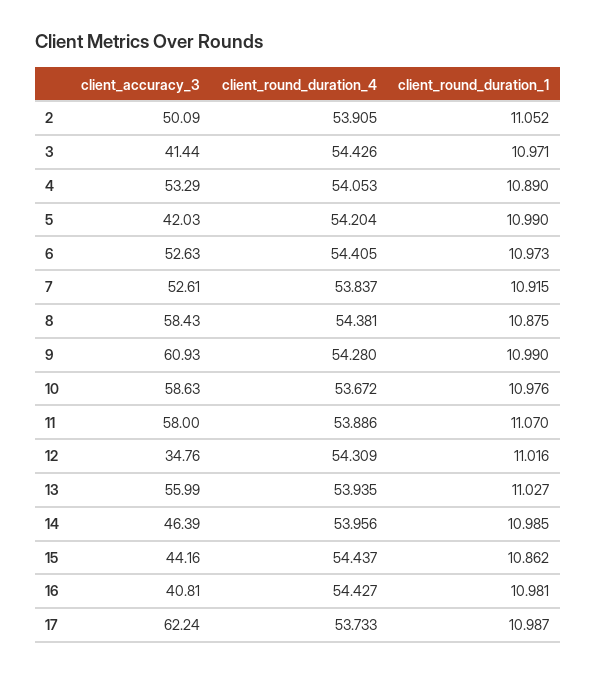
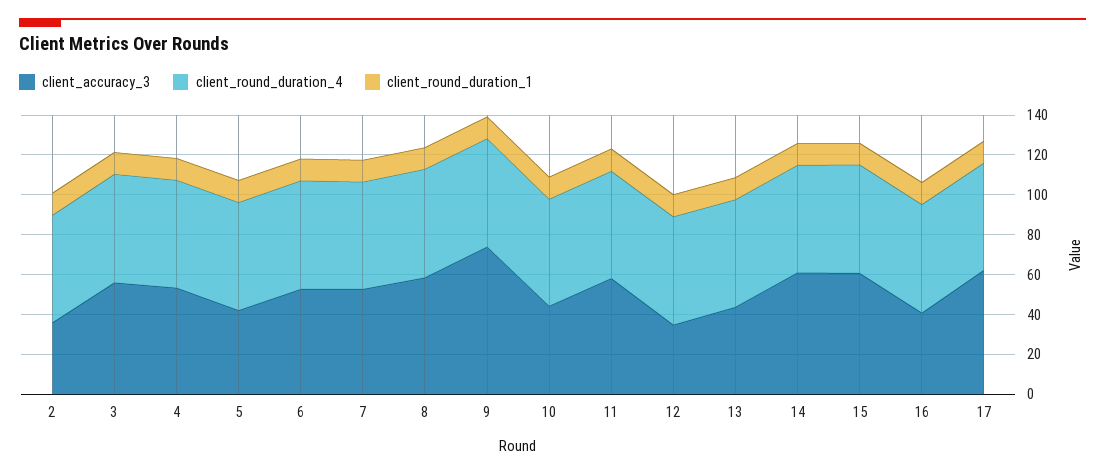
  {
    "client_accuracy_3": {
-     "2": 50.09,
+     "2": 35,
-     "3": 41.44,
+     "3": 55,
      "4": 53.29,
      "5": 42.03,
      "6": 52.63,
      "7": 52.61,
      "8": 58.43,
-     "9": 60.93,
+     "9": 75,
-     "10": 58.63,
+     "10": 45,
      "11": 58,
      "12": 34.76,
-     "13": 55.99,
+     "13": 45,
-     "14": 46.39,
+     "14": 60,
-     "15": 44.16,
+     "15": 60,
      "16": 40.81,
      "17": 62.24
    },
    "client_round_duration_4": {
      "2": 53.905,
      "3": 54.426,
      "4": 54.053,
      "5": 54.204,
      "6": 54.405,
      "7": 53.837,
      "8": 54.381,
      "9": 54.28,
      "10": 53.672,
      "11": 53.886,
      "12": 54.309,
      "13": 53.935,
      "14": 53.956,
      "15": 54.437,
      "16": 54.427,
      "17": 53.733
    },
    "client_round_duration_1": {
      "2": 11.052,
      "3": 10.971,
      "4": 10.89,
      "5": 10.99,
      "6": 10.973,
      "7": 10.915,
      "8": 10.875,
      "9": 10.99,
      "10": 10.976,
      "11": 11.07,
      "12": 11.016,
      "13": 11.027,
      "14": 10.985,
      "15": 10.862,
      "16": 10.981,
      "17": 10.987
    }
  }

